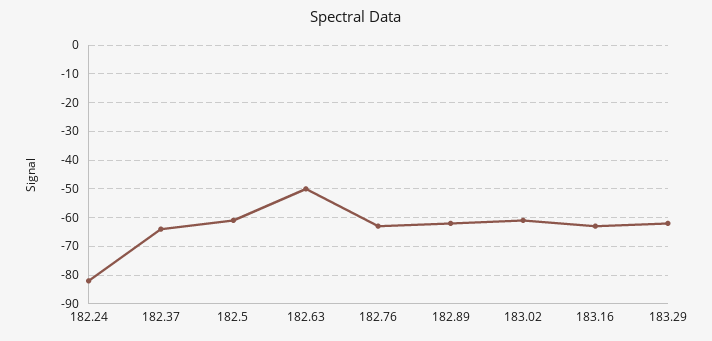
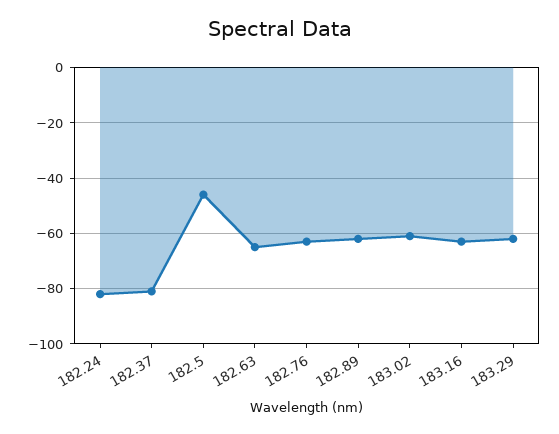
  {
    "182.24": -80,
-   "182.37": -65,
+   "182.37": -80,
-   "182.5": -60,
+   "182.5": -45,
-   "182.63": -50,
+   "182.63": -65,
    "182.76": -65,
    "182.89": -60,
    "183.02": -60,
    "183.16": -65,
    "183.29": -60
  }

